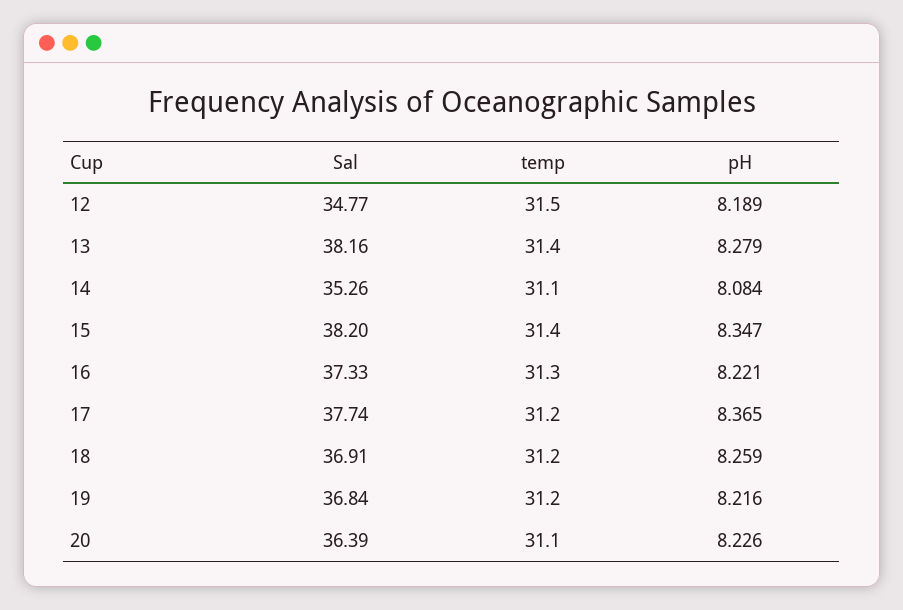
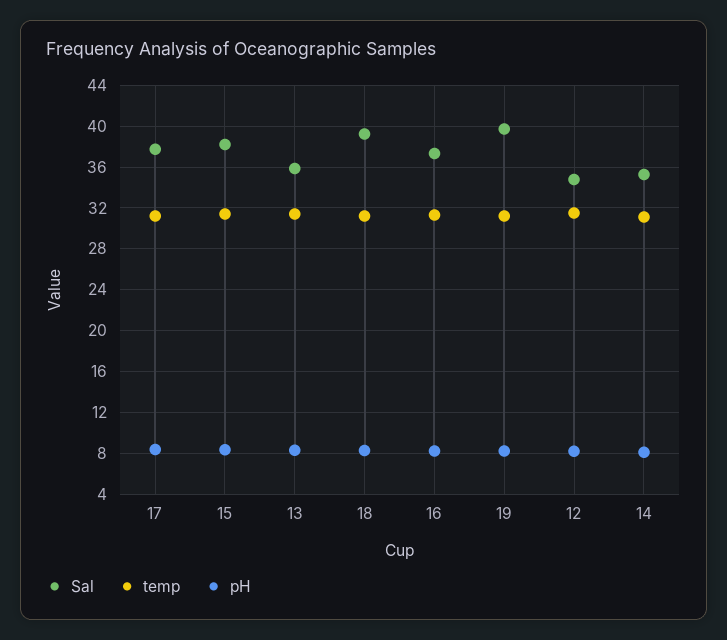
  {
    "Sal": {
      "12": 34.77,
-     "13": 38.16,
+     "13": 36,
      "14": 35.26,
      "15": 38.2,
      "16": 37.33,
      "17": 37.74,
-     "18": 36.91,
+     "18": 39,
-     "19": 36.84,
+     "19": 40
-     "20": 36.39
    },
    "temp": {
      "12": 31.5,
      "13": 31.4,
      "14": 31.1,
      "15": 31.4,
      "16": 31.3,
      "17": 31.2,
      "18": 31.2,
-     "19": 31.2,
+     "19": 31.2
-     "20": 31.1
    },
    "pH": {
      "12": 8.189,
      "13": 8.279,
      "14": 8.084,
      "15": 8.347,
      "16": 8.221,
      "17": 8.365,
      "18": 8.259,
-     "19": 8.216,
+     "19": 8.216
-     "20": 8.226
    }
  }

